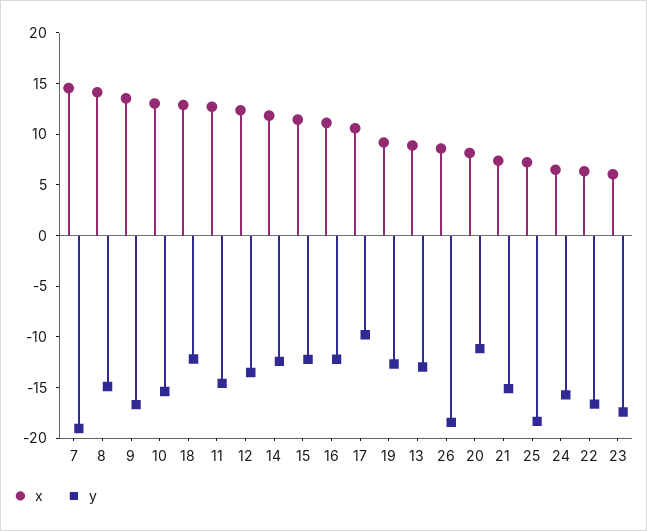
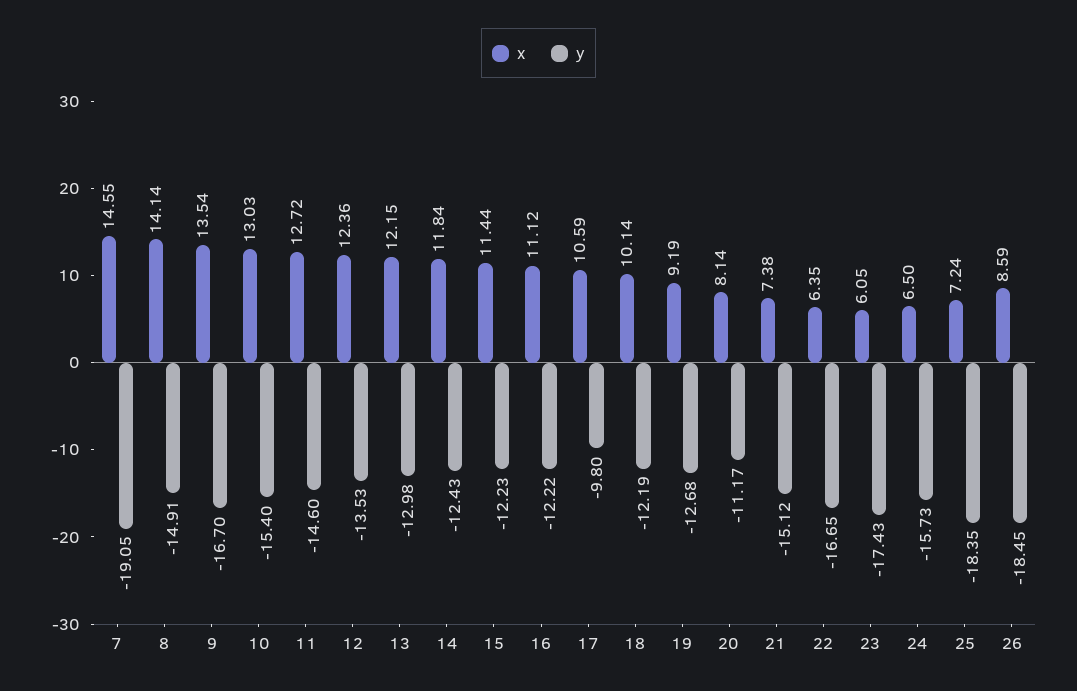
  {
    "x": {
      "7": 14.55,
      "8": 14.14,
      "9": 13.54,
      "10": 13.03,
-     "18": 13,
+     "18": 10.14,
      "11": 12.72,
      "12": 12.36,
      "14": 11.84,
      "15": 11.44,
      "16": 11.12,
      "17": 10.59,
      "19": 9.19,
-     "13": 9,
+     "13": 12.15,
      "26": 8.59,
      "20": 8.14,
      "21": 7.38,
      "25": 7.24,
      "24": 6.5,
      "22": 6.35,
      "23": 6.05
    },
    "y": {
      "7": -19.05,
      "8": -14.91,
      "9": -16.7,
      "10": -15.4,
      "18": -12.19,
      "11": -14.6,
      "12": -13.53,
      "14": -12.43,
      "15": -12.23,
      "16": -12.22,
      "17": -9.8,
      "19": -12.68,
      "13": -12.98,
      "26": -18.45,
      "20": -11.17,
      "21": -15.12,
      "25": -18.35,
      "24": -15.73,
      "22": -16.65,
      "23": -17.43
    }
  }

